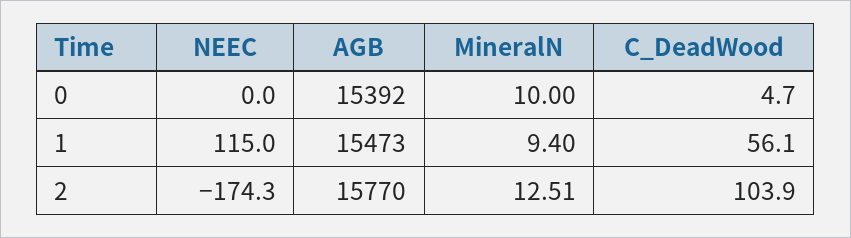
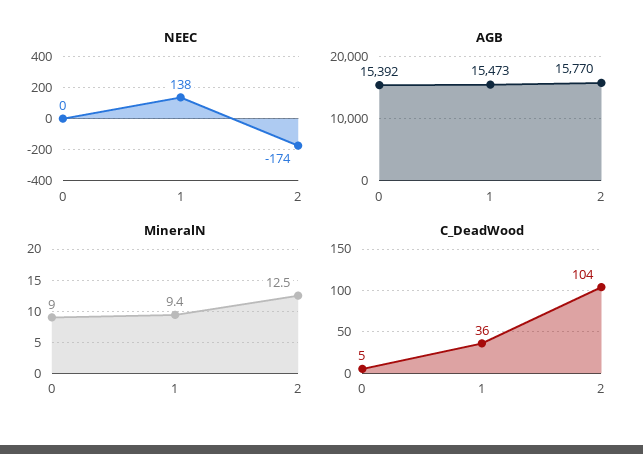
  {
    "NEEC": {
      "0": 0,
-     "1": 115,
+     "1": 138,
      "2": -174.3
    },
    "AGB": {
      "0": 15392,
      "1": 15473,
      "2": 15770
    },
    "MineralN": {
-     "0": 10,
+     "0": 9,
      "1": 9.4,
      "2": 12.51
    },
    "C_DeadWood": {
      "0": 4.7,
-     "1": 56.1,
+     "1": 36,
      "2": 103.9
    }
  }

